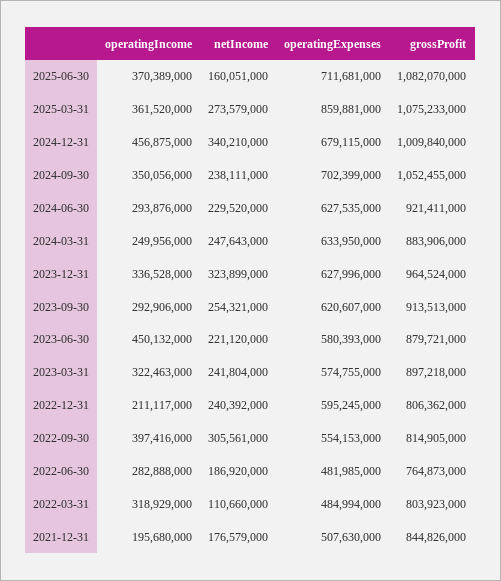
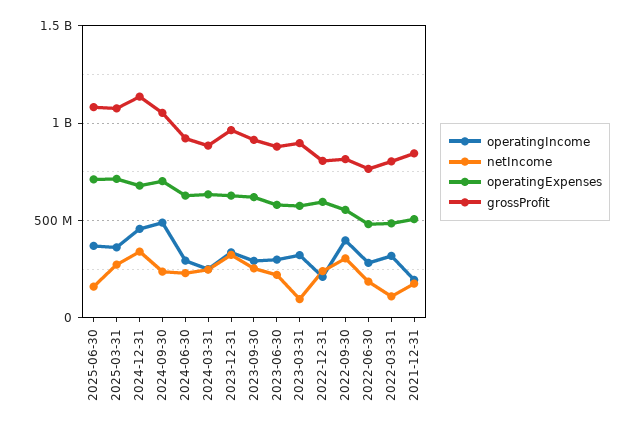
  {
    "operatingIncome": {
      "2025-06-30": 370389000,
      "2025-03-31": 361520000,
      "2024-12-31": 456875000,
-     "2024-09-30": 350056000,
+     "2024-09-30": 500000000,
      "2024-06-30": 293876000,
      "2024-03-31": 249956000,
      "2023-12-31": 336528000,
      "2023-09-30": 292906000,
-     "2023-06-30": 450132000,
+     "2023-06-30": 300000000,
      "2023-03-31": 322463000,
      "2022-12-31": 211117000,
      "2022-09-30": 397416000,
      "2022-06-30": 282888000,
      "2022-03-31": 318929000,
      "2021-12-31": 195680000
    },
    "netIncome": {
      "2025-06-30": 160051000,
      "2025-03-31": 273579000,
      "2024-12-31": 340210000,
      "2024-09-30": 238111000,
      "2024-06-30": 229520000,
      "2024-03-31": 247643000,
      "2023-12-31": 323899000,
      "2023-09-30": 254321000,
      "2023-06-30": 221120000,
-     "2023-03-31": 241804000,
+     "2023-03-31": 100000000,
      "2022-12-31": 240392000,
      "2022-09-30": 305561000,
      "2022-06-30": 186920000,
      "2022-03-31": 110660000,
      "2021-12-31": 176579000
    },
    "operatingExpenses": {
      "2025-06-30": 711681000,
-     "2025-03-31": 859881000,
+     "2025-03-31": 700000000,
      "2024-12-31": 679115000,
      "2024-09-30": 702399000,
      "2024-06-30": 627535000,
      "2024-03-31": 633950000,
      "2023-12-31": 627996000,
      "2023-09-30": 620607000,
      "2023-06-30": 580393000,
      "2023-03-31": 574755000,
      "2022-12-31": 595245000,
      "2022-09-30": 554153000,
      "2022-06-30": 481985000,
      "2022-03-31": 484994000,
      "2021-12-31": 507630000
    },
    "grossProfit": {
      "2025-06-30": 1082070000,
      "2025-03-31": 1075233000,
-     "2024-12-31": 1009840000,
+     "2024-12-31": 1150000000,
      "2024-09-30": 1052455000,
      "2024-06-30": 921411000,
      "2024-03-31": 883906000,
      "2023-12-31": 964524000,
      "2023-09-30": 913513000,
      "2023-06-30": 879721000,
      "2023-03-31": 897218000,
      "2022-12-31": 806362000,
      "2022-09-30": 814905000,
      "2022-06-30": 764873000,
      "2022-03-31": 803923000,
      "2021-12-31": 844826000
    }
  }

